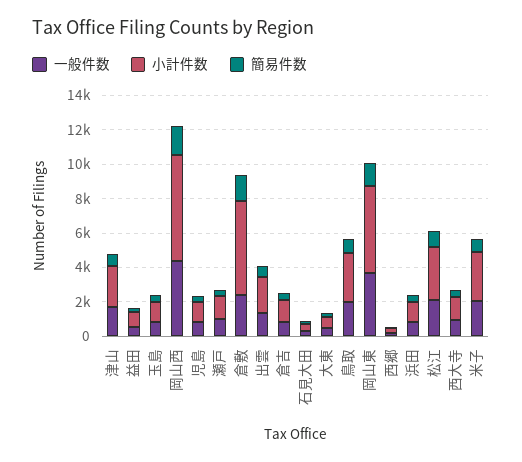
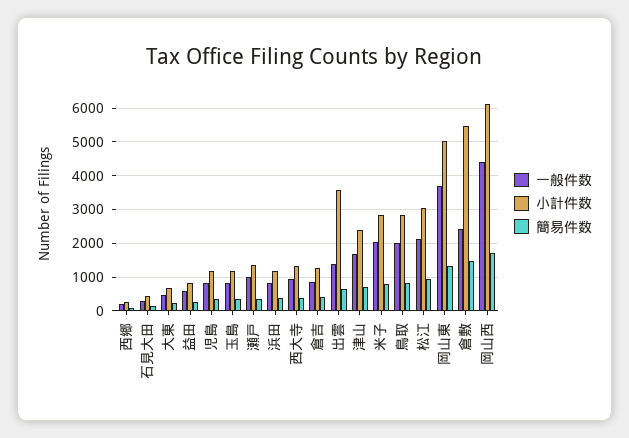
  {
    "一般件数": {
      "津山": 1600,
      "益田": 600,
      "玉島": 800,
      "岡山西": 4400,
      "児島": 800,
      "瀬戸": 1000,
      "倉敷": 2400,
      "出雲": 1400,
      "倉吉": 800,
      "石見大田": 200,
      "大東": 400,
      "鳥取": 2000,
      "岡山東": 3600,
      "西郷": 200,
      "浜田": 800,
      "松江": 2200,
      "西大寺": 1000,
      "米子": 2000
    },
    "小計件数": {
      "津山": 2400,
      "益田": 800,
      "玉島": 1200,
      "岡山西": 6200,
      "児島": 1200,
      "瀬戸": 1400,
      "倉敷": 5400,
-     "出雲": 2000,
+     "出雲": 3600,
      "倉吉": 1200,
      "石見大田": 400,
      "大東": 600,
      "鳥取": 2800,
      "岡山東": 5000,
      "西郷": 200,
      "浜田": 1200,
      "松江": 3000,
      "西大寺": 1400,
      "米子": 2800
    },
    "簡易件数": {
      "津山": 800,
      "益田": 200,
      "玉島": 400,
      "岡山西": 1800,
      "児島": 400,
      "瀬戸": 400,
      "倉敷": 1400,
      "出雲": 600,
      "倉吉": 400,
      "石見大田": 200,
      "大東": 200,
      "鳥取": 800,
      "岡山東": 1400,
      "西郷": 0,
      "浜田": 400,
      "松江": 1000,
      "西大寺": 400,
      "米子": 800
    }
  }

